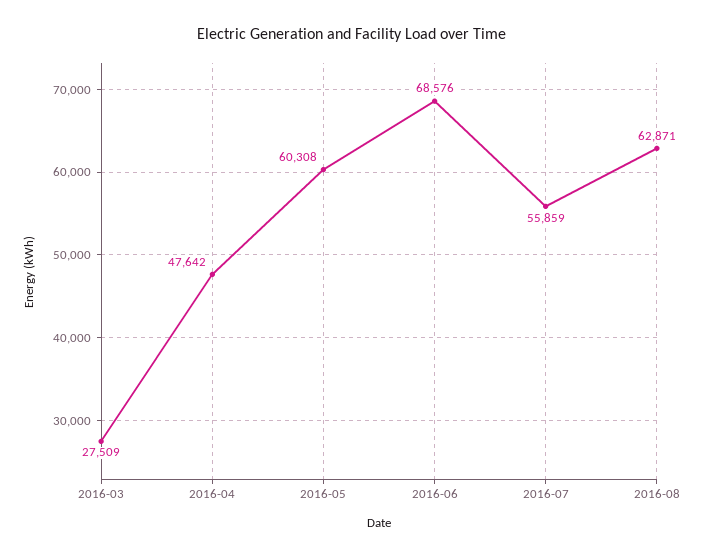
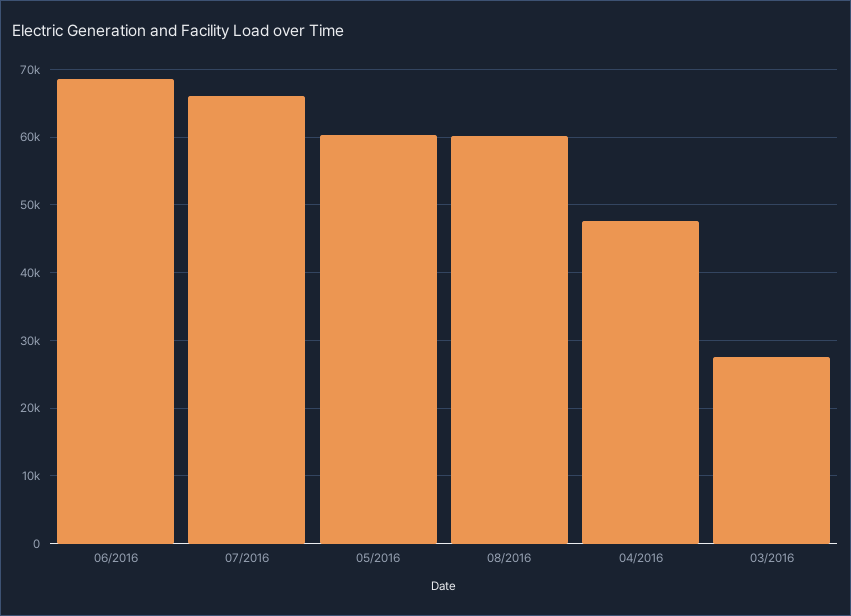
  {
    "2016-03": 27509,
    "2016-04": 47642,
    "2016-05": 60308,
    "2016-06": 68576,
-   "2016-07": 55859,
+   "2016-07": 66000,
-   "2016-08": 62871
+   "2016-08": 60000
  }

